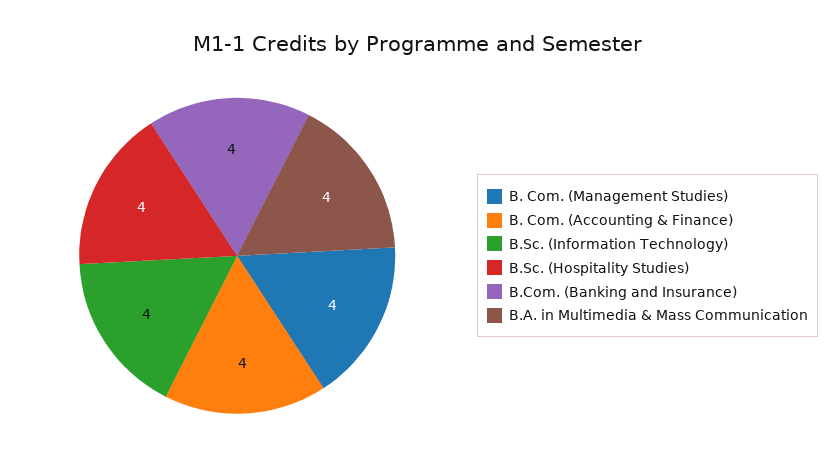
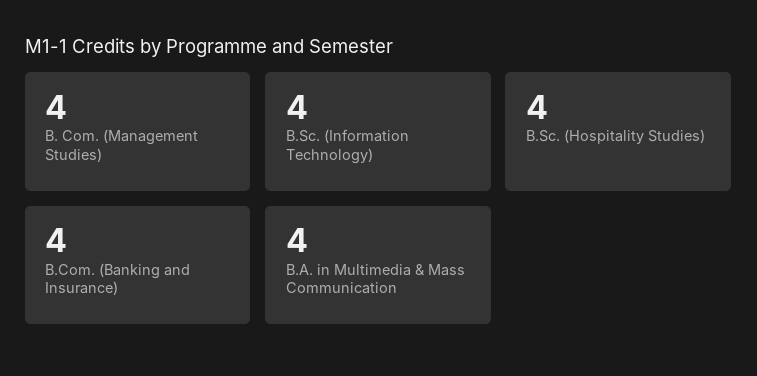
  {
    "B. Com. (Management Studies)": 4,
-   "B. Com. (Accounting & Finance)": 4,
    "B.Sc. (Information Technology)": 4,
    "B.Sc. (Hospitality Studies)": 4,
    "B.Com. (Banking and Insurance)": 4,
    "B.A. in Multimedia & Mass Communication": 4
  }

